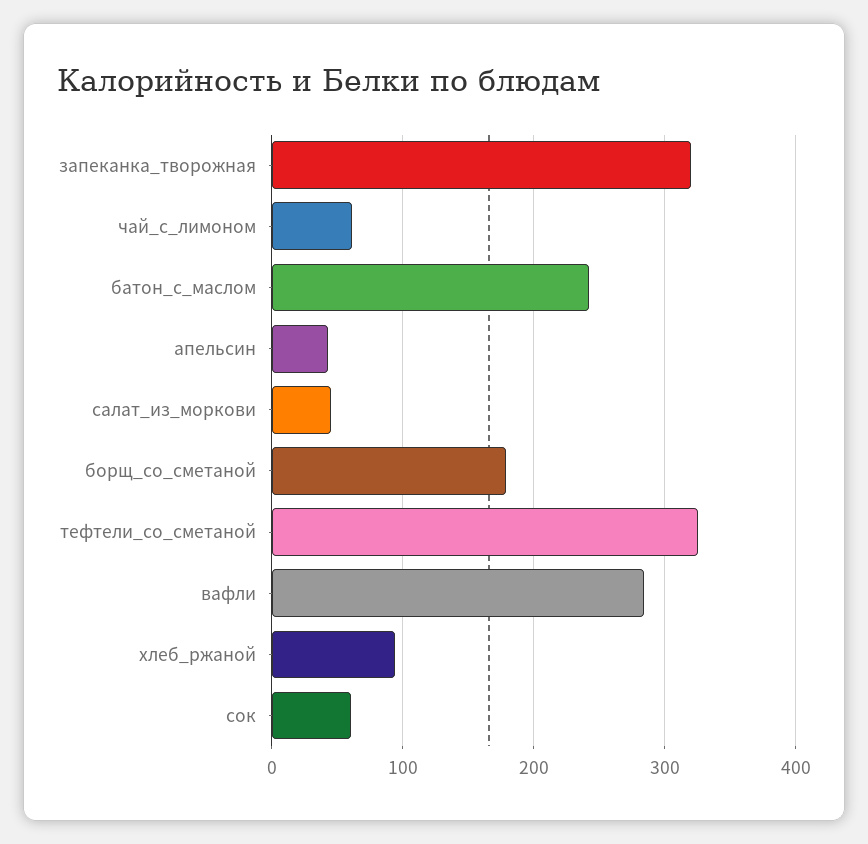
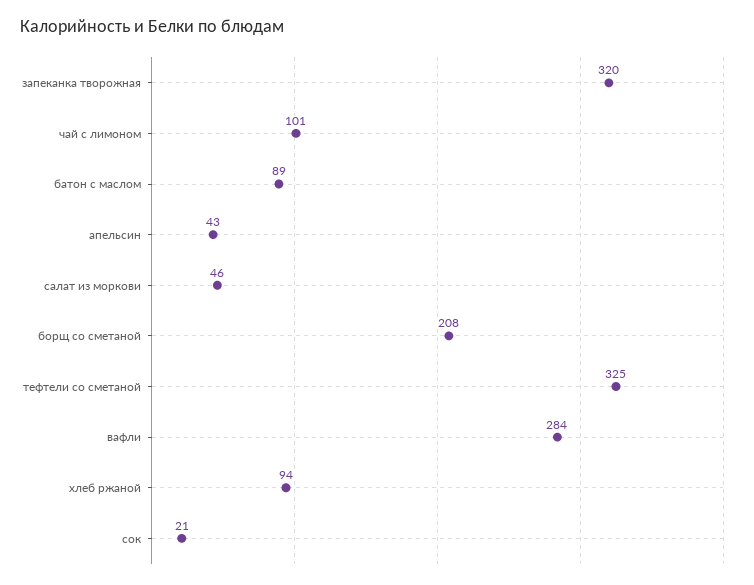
  {
    "запеканка_творожная": 320,
-   "чай_с_лимоном": 60,
+   "чай_с_лимоном": 101,
-   "батон_с_маслом": 240,
+   "батон_с_маслом": 89,
    "апельсин": 43,
    "салат_из_моркови": 46,
-   "борщ_со_сметаной": 180,
+   "борщ_со_сметаной": 208,
    "тефтели_со_сметаной": 325,
    "вафли": 284,
    "хлеб_ржаной": 94,
-   "сок": 60
+   "сок": 21
  }

